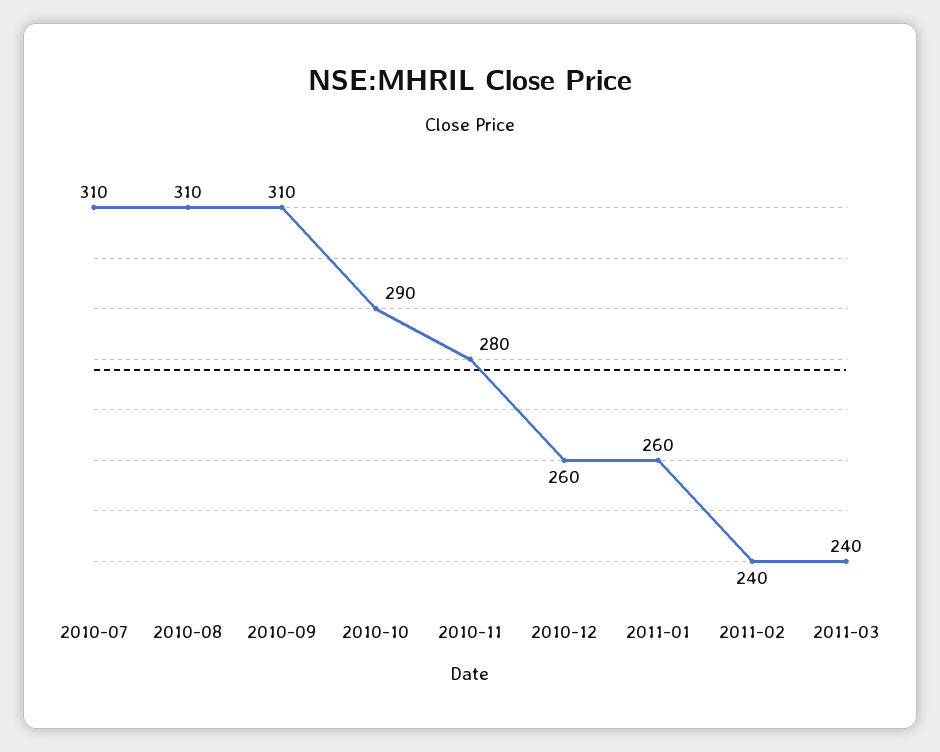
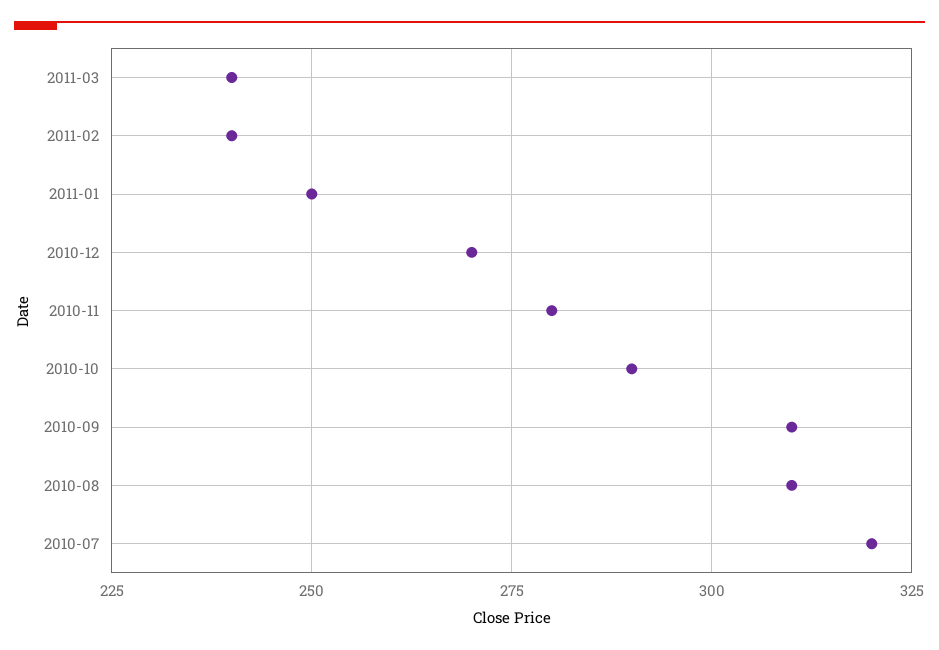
  {
-   "2010-07": 310,
+   "2010-07": 320,
    "2010-08": 310,
    "2010-09": 310,
    "2010-10": 290,
    "2010-11": 280,
-   "2010-12": 260,
+   "2010-12": 270,
-   "2011-01": 260,
+   "2011-01": 250,
    "2011-02": 240,
    "2011-03": 240
  }

